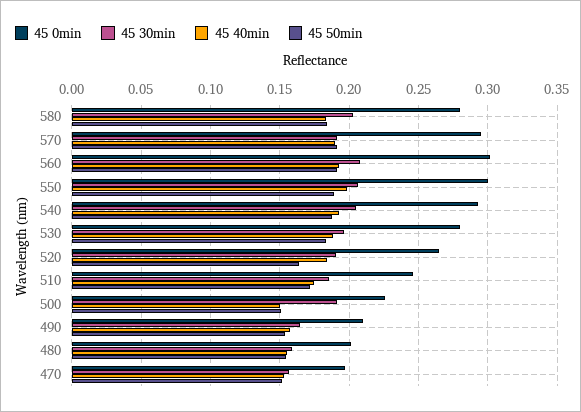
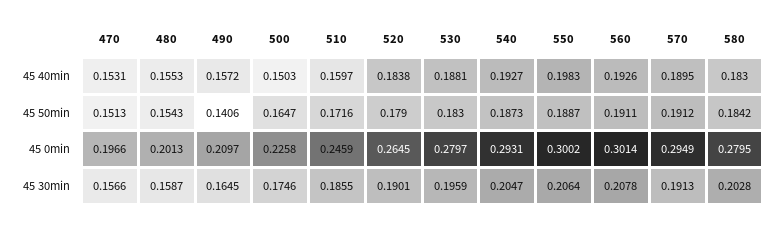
  {
    "45 0min": {
      "580": 0.2795,
      "570": 0.2949,
      "560": 0.3014,
      "550": 0.3002,
      "540": 0.2931,
      "530": 0.2797,
      "520": 0.2645,
      "510": 0.2459,
      "500": 0.2258,
      "490": 0.2097,
      "480": 0.2013,
      "470": 0.1966
    },
    "45 30min": {
      "580": 0.2028,
      "570": 0.1913,
      "560": 0.2078,
      "550": 0.2064,
      "540": 0.2047,
      "530": 0.1959,
      "520": 0.1901,
      "510": 0.1855,
-     "500": 0.19,
+     "500": 0.1746,
      "490": 0.1645,
      "480": 0.1587,
      "470": 0.1566
    },
    "45 40min": {
      "580": 0.183,
      "570": 0.1895,
      "560": 0.1926,
      "550": 0.1983,
      "540": 0.1927,
      "530": 0.1881,
      "520": 0.1838,
-     "510": 0.175,
+     "510": 0.1597,
      "500": 0.1503,
      "490": 0.1572,
      "480": 0.1553,
      "470": 0.1531
    },
    "45 50min": {
      "580": 0.1842,
      "570": 0.1912,
      "560": 0.1911,
      "550": 0.1887,
      "540": 0.1873,
      "530": 0.183,
-     "520": 0.165,
+     "520": 0.179,
      "510": 0.1716,
-     "500": 0.15,
+     "500": 0.1647,
-     "490": 0.155,
+     "490": 0.1406,
      "480": 0.1543,
      "470": 0.1513
    }
  }

